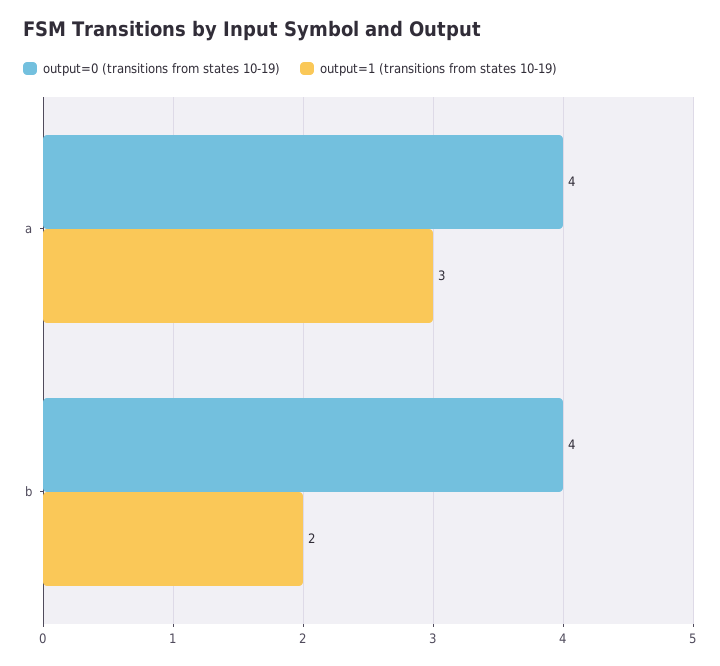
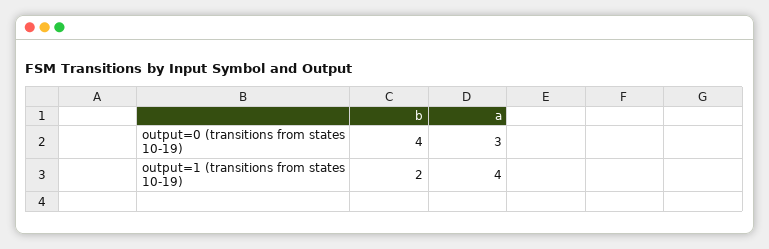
  {
    "output=0 (transitions from states 10-19)": {
-     "a": 4,
+     "a": 3,
      "b": 4
    },
    "output=1 (transitions from states 10-19)": {
-     "a": 3,
+     "a": 4,
      "b": 2
    }
  }

